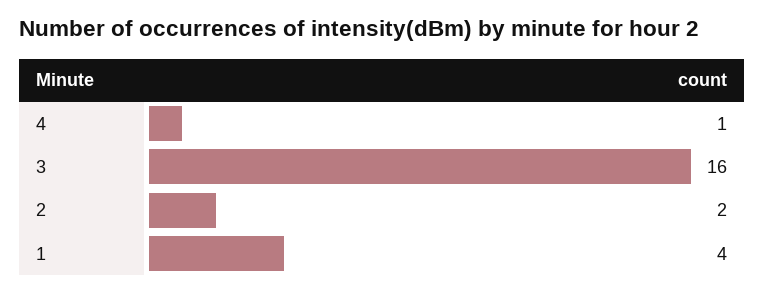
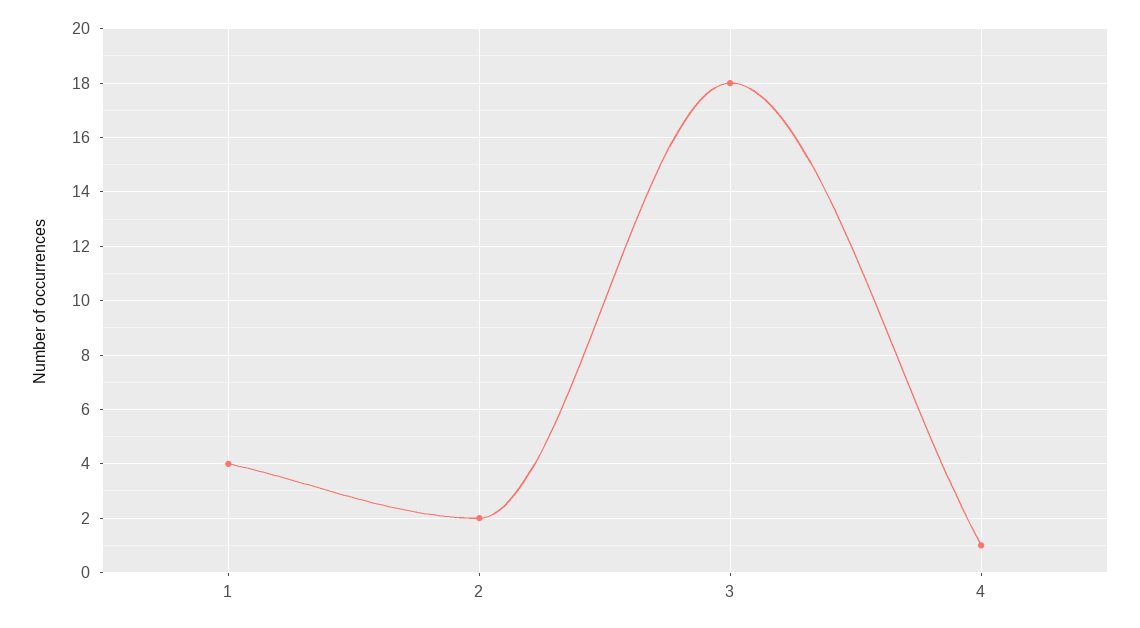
  {
    "4": 1,
-   "3": 16,
+   "3": 18,
    "2": 2,
    "1": 4
  }

